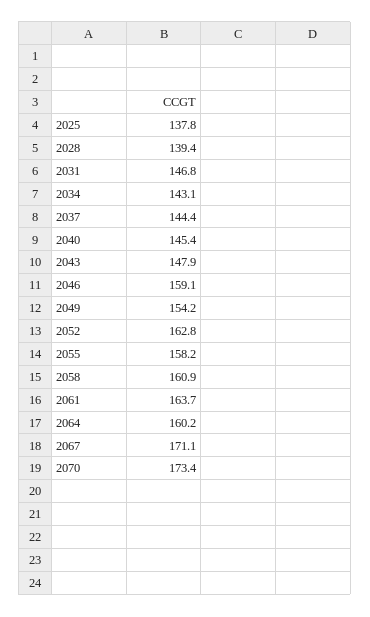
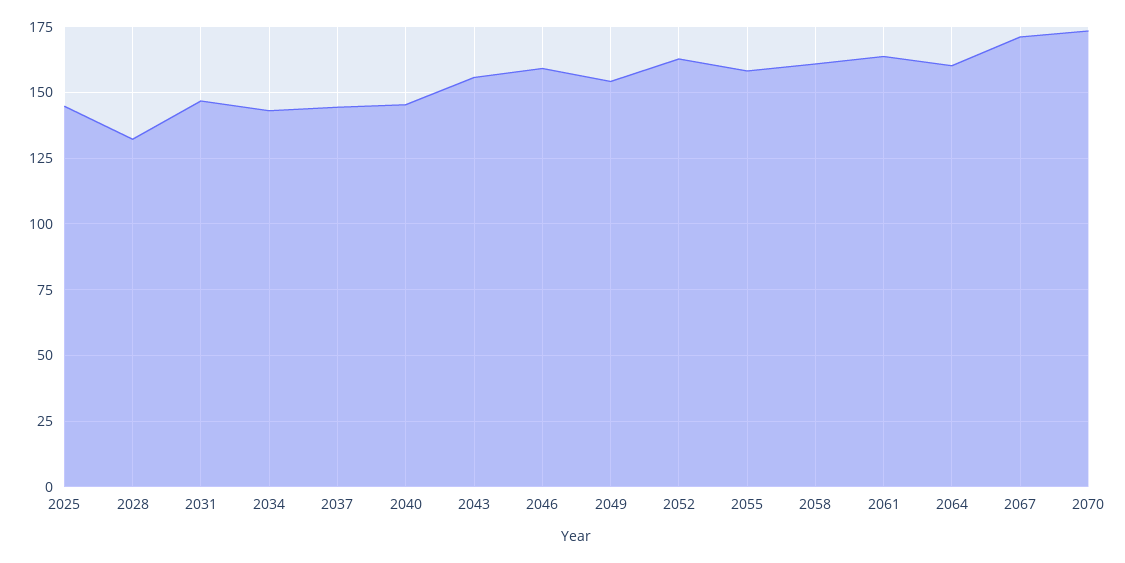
  {
-   "2025": 137.8,
+   "2025": 145,
-   "2028": 139.4,
+   "2028": 132.5,
    "2031": 146.8,
    "2034": 143.1,
    "2037": 144.4,
    "2040": 145.4,
-   "2043": 147.9,
+   "2043": 155,
    "2046": 159.1,
    "2049": 154.2,
    "2052": 162.8,
    "2055": 158.2,
    "2058": 160.9,
    "2061": 163.7,
    "2064": 160.2,
    "2067": 171.1,
    "2070": 173.4
  }

